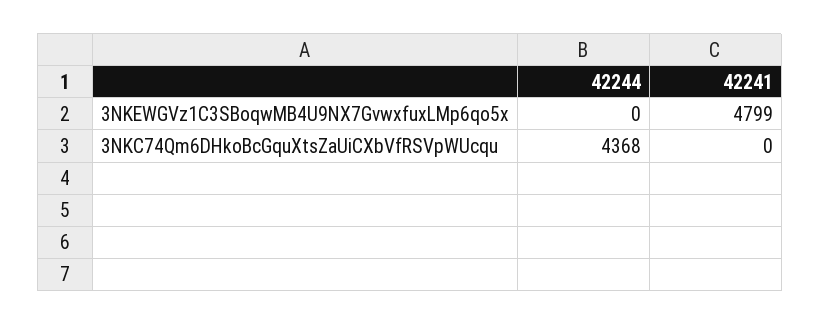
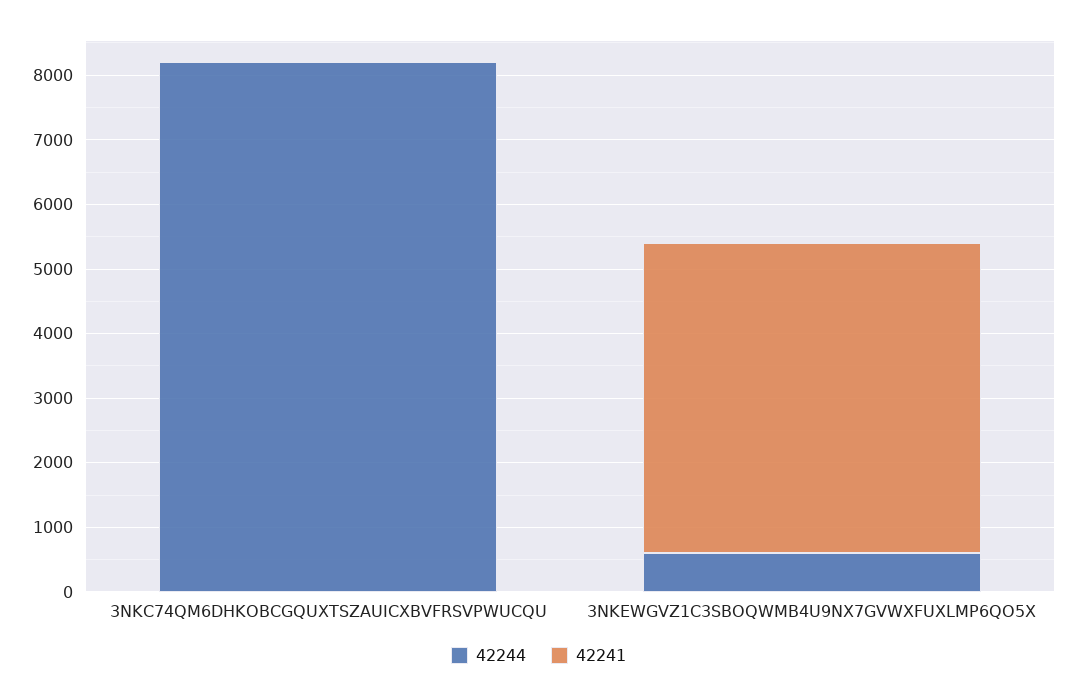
  {
    "42244": {
-     "3NKEWGVz1C3SBoqwMB4U9NX7GvwxfuxLMp6qo5x": 0,
+     "3NKEWGVz1C3SBoqwMB4U9NX7GvwxfuxLMp6qo5x": 600,
-     "3NKC74Qm6DHkoBcGquXtsZaUiCXbVfRSVpWUcqu": 4368
+     "3NKC74Qm6DHkoBcGquXtsZaUiCXbVfRSVpWUcqu": 8200
    },
    "42241": {
      "3NKEWGVz1C3SBoqwMB4U9NX7GvwxfuxLMp6qo5x": 4799,
      "3NKC74Qm6DHkoBcGquXtsZaUiCXbVfRSVpWUcqu": 0
    }
  }

